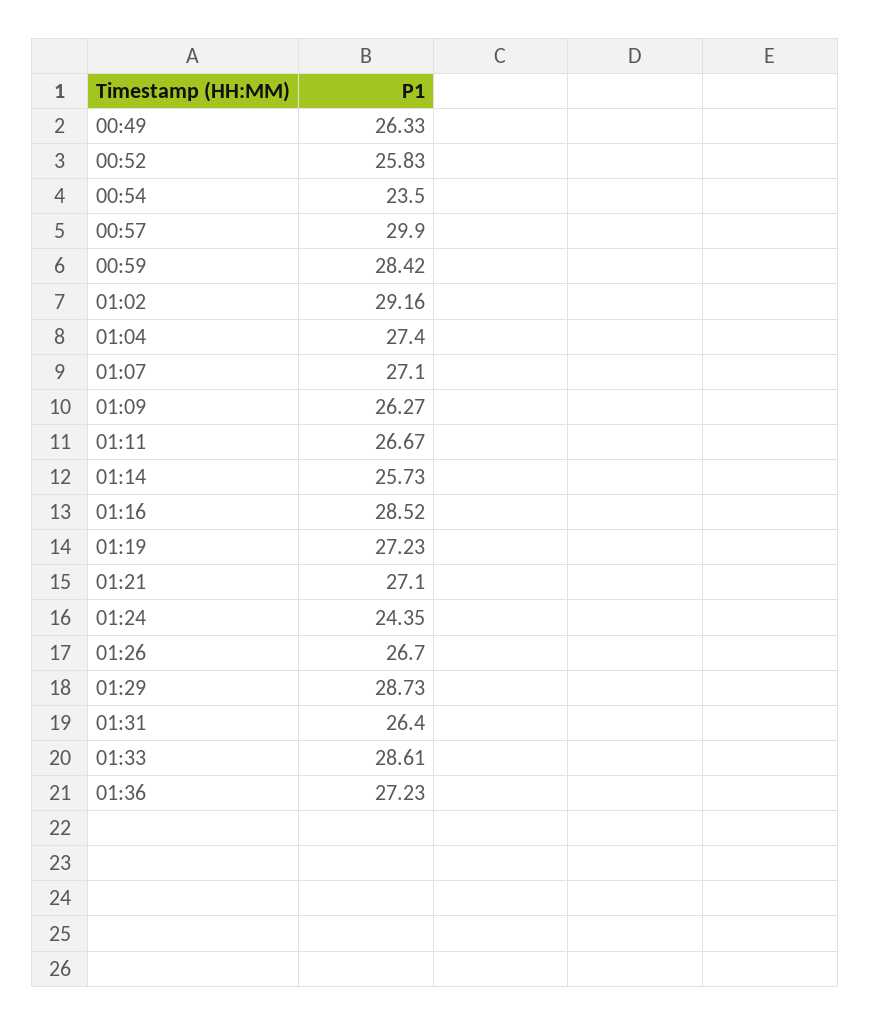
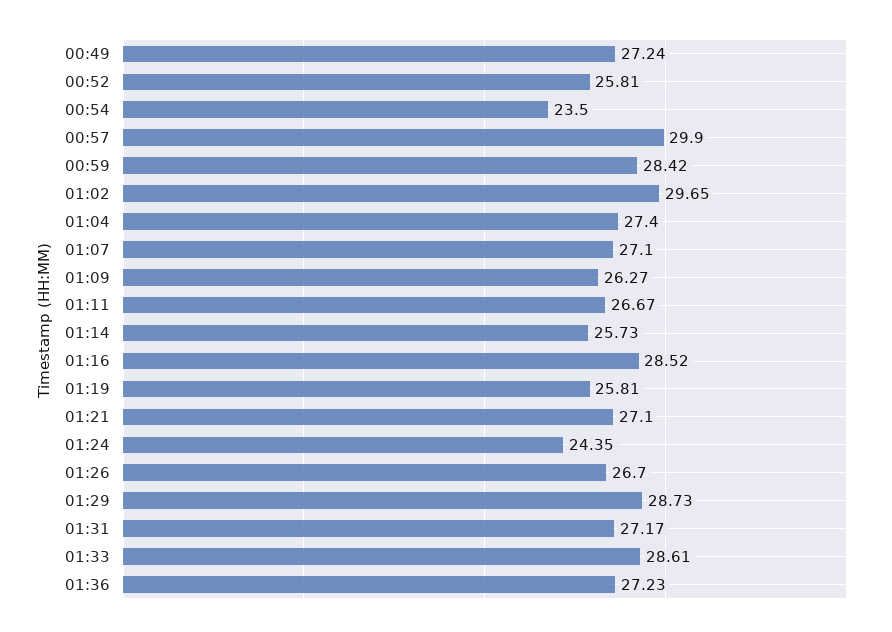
  {
-   "00:49": 26.33,
+   "00:49": 27.24,
-   "00:52": 25.83,
+   "00:52": 25.81,
    "00:54": 23.5,
    "00:57": 29.9,
    "00:59": 28.42,
-   "01:02": 29.16,
+   "01:02": 29.65,
    "01:04": 27.4,
    "01:07": 27.1,
    "01:09": 26.27,
    "01:11": 26.67,
    "01:14": 25.73,
    "01:16": 28.52,
-   "01:19": 27.23,
+   "01:19": 25.81,
    "01:21": 27.1,
    "01:24": 24.35,
    "01:26": 26.7,
    "01:29": 28.73,
-   "01:31": 26.4,
+   "01:31": 27.17,
    "01:33": 28.61,
    "01:36": 27.23
  }

